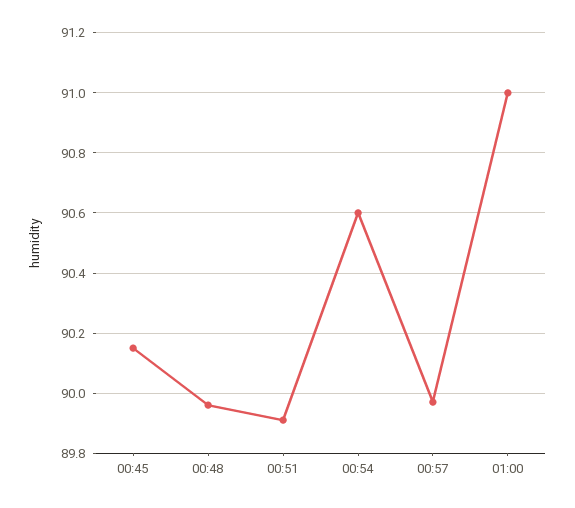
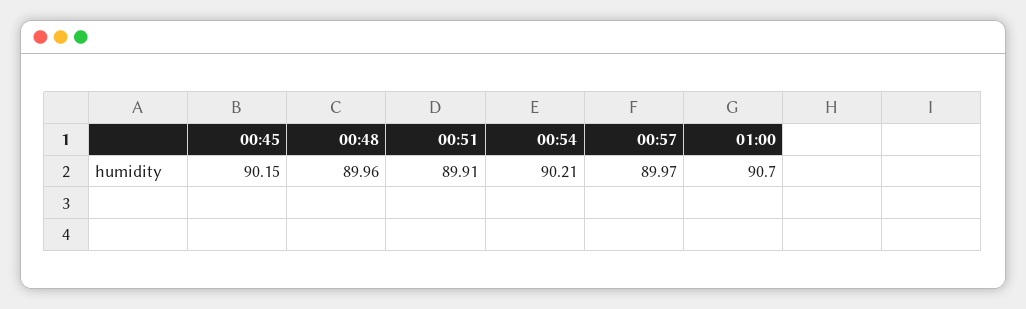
  {
    "00:45": 90.15,
    "00:48": 89.96,
    "00:51": 89.91,
-   "00:54": 90.6,
+   "00:54": 90.21,
    "00:57": 89.97,
-   "01:00": 91
+   "01:00": 90.7
  }

